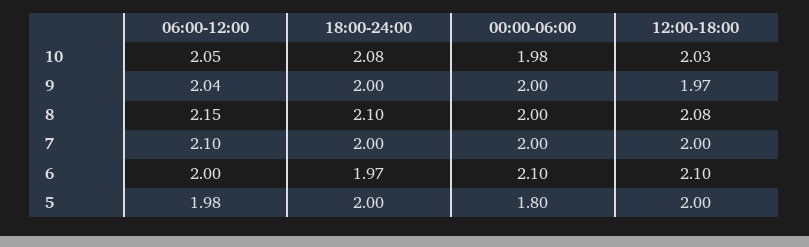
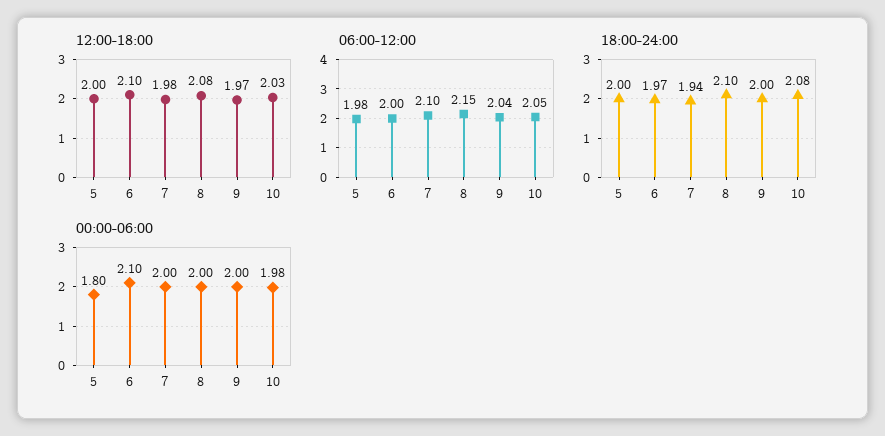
  {
    "06:00-12:00": {
      "10": 2.05,
      "9": 2.04,
      "8": 2.15,
      "7": 2.1,
      "6": 2,
      "5": 1.98
    },
    "18:00-24:00": {
      "10": 2.08,
      "9": 2,
      "8": 2.1,
-     "7": 2,
+     "7": 1.94,
      "6": 1.97,
      "5": 2
    },
    "00:00-06:00": {
      "10": 1.98,
      "9": 2,
      "8": 2,
      "7": 2,
      "6": 2.1,
      "5": 1.8
    },
    "12:00-18:00": {
      "10": 2.03,
      "9": 1.97,
      "8": 2.08,
-     "7": 2,
+     "7": 1.98,
      "6": 2.1,
      "5": 2
    }
  }

